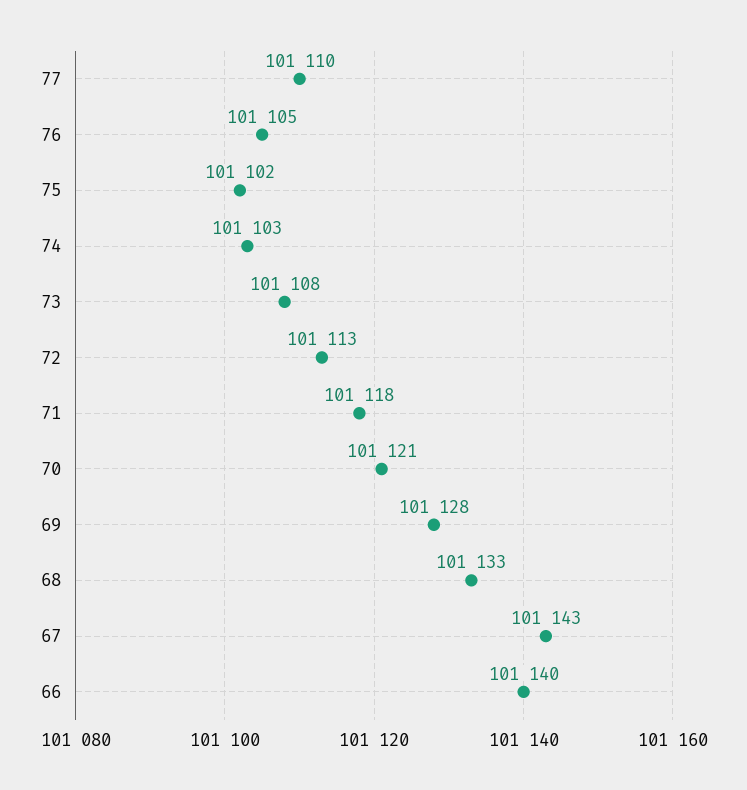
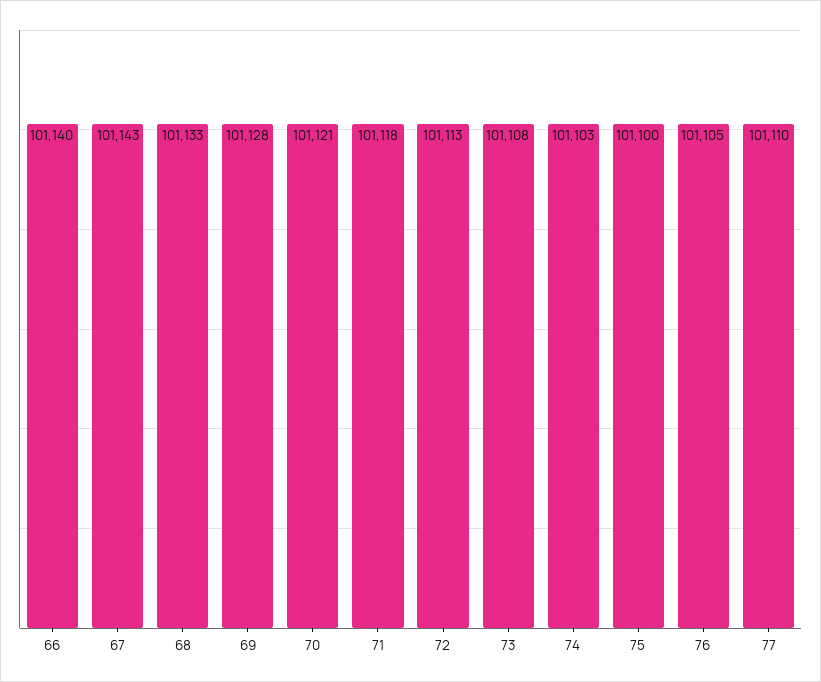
  {
    "77": 101110,
    "76": 101105,
-   "75": 101102,
+   "75": 101100,
    "74": 101103,
    "73": 101108,
    "72": 101113,
    "71": 101118,
    "70": 101121,
    "69": 101128,
    "68": 101133,
    "67": 101143,
    "66": 101140
  }

